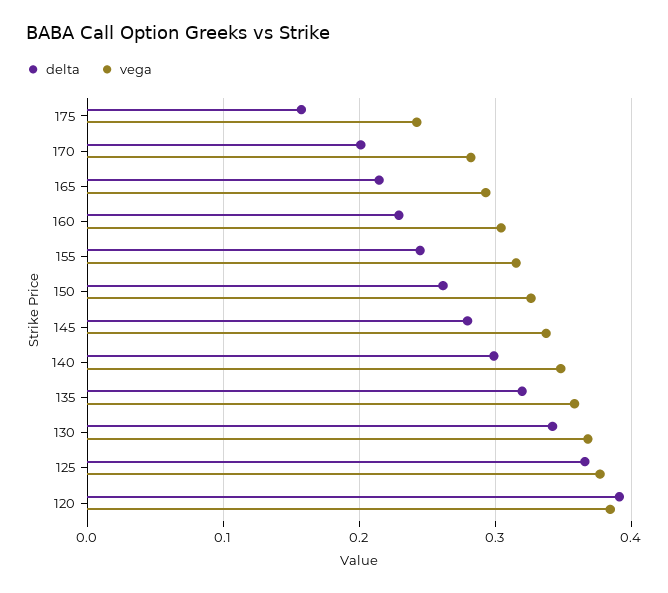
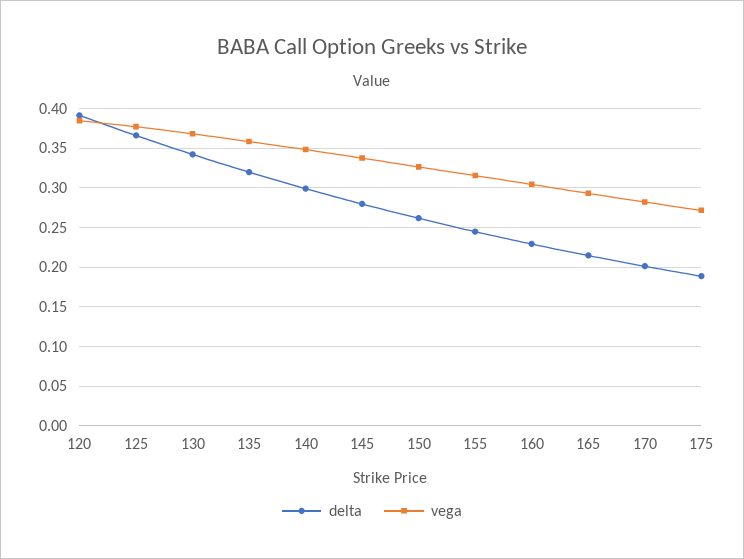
  {
    "delta": {
-     "175": 0.16,
+     "175": 0.19,
      "170": 0.2,
      "165": 0.21,
      "160": 0.23,
      "155": 0.24,
      "150": 0.26,
      "145": 0.28,
      "140": 0.3,
      "135": 0.32,
      "130": 0.34,
      "125": 0.37,
      "120": 0.39
    },
    "vega": {
-     "175": 0.24,
+     "175": 0.27,
      "170": 0.28,
      "165": 0.29,
      "160": 0.3,
      "155": 0.32,
      "150": 0.33,
      "145": 0.34,
      "140": 0.35,
      "135": 0.36,
      "130": 0.37,
      "125": 0.38,
      "120": 0.38
    }
  }

